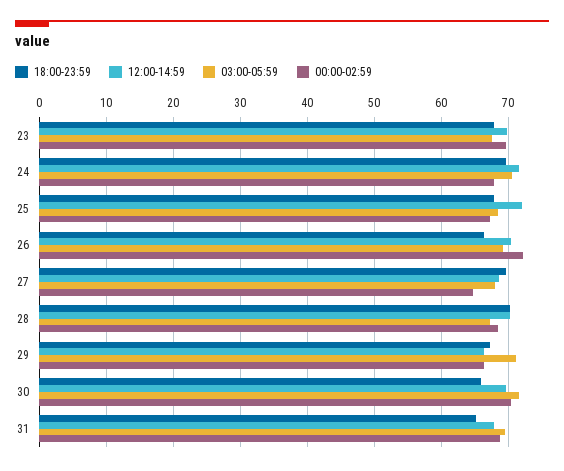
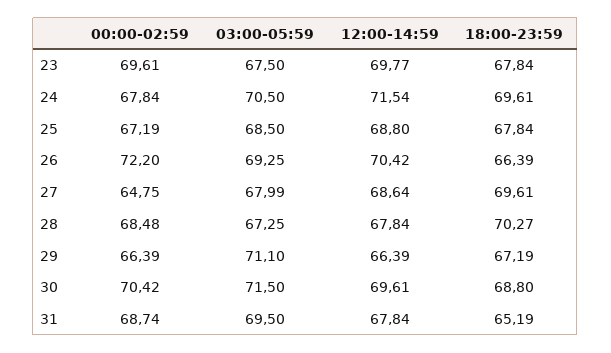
  {
    "18:00-23:59": {
      "23": 67.84,
      "24": 69.61,
      "25": 67.84,
      "26": 66.39,
      "27": 69.61,
      "28": 70.27,
      "29": 67.19,
-     "30": 66,
+     "30": 68.8,
      "31": 65.19
    },
    "12:00-14:59": {
      "23": 69.77,
      "24": 71.54,
-     "25": 72,
+     "25": 68.8,
      "26": 70.42,
      "27": 68.64,
-     "28": 70,
+     "28": 67.84,
      "29": 66.39,
      "30": 69.61,
      "31": 67.84
    },
    "03:00-05:59": {
      "23": 67.5,
      "24": 70.5,
      "25": 68.5,
      "26": 69.25,
      "27": 67.99,
      "28": 67.25,
      "29": 71.1,
      "30": 71.5,
      "31": 69.5
    },
    "00:00-02:59": {
      "23": 69.61,
      "24": 67.84,
      "25": 67.19,
      "26": 72.2,
      "27": 64.75,
      "28": 68.48,
      "29": 66.39,
      "30": 70.42,
      "31": 68.74
    }
  }

